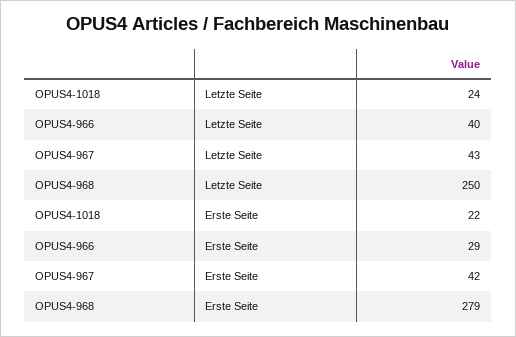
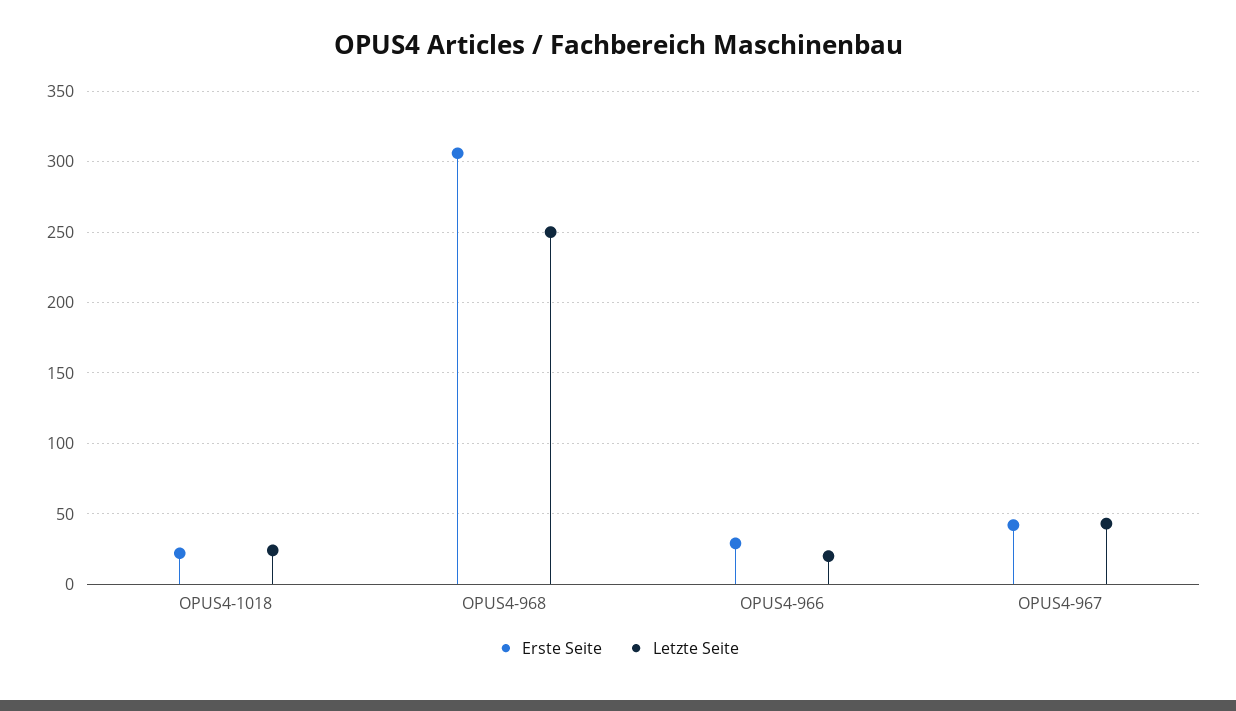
  {
    "Letzte Seite": {
      "OPUS4-1018": 24,
-     "OPUS4-966": 40,
+     "OPUS4-966": 20,
      "OPUS4-967": 43,
      "OPUS4-968": 250
    },
    "Erste Seite": {
      "OPUS4-1018": 22,
      "OPUS4-966": 29,
      "OPUS4-967": 42,
-     "OPUS4-968": 279
+     "OPUS4-968": 305
    }
  }

